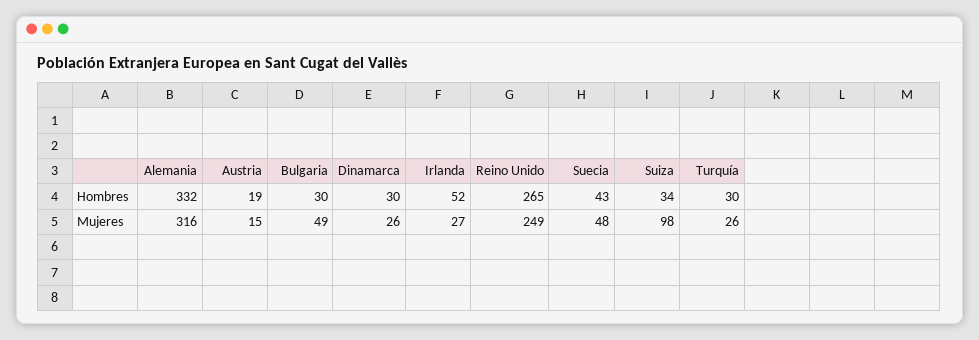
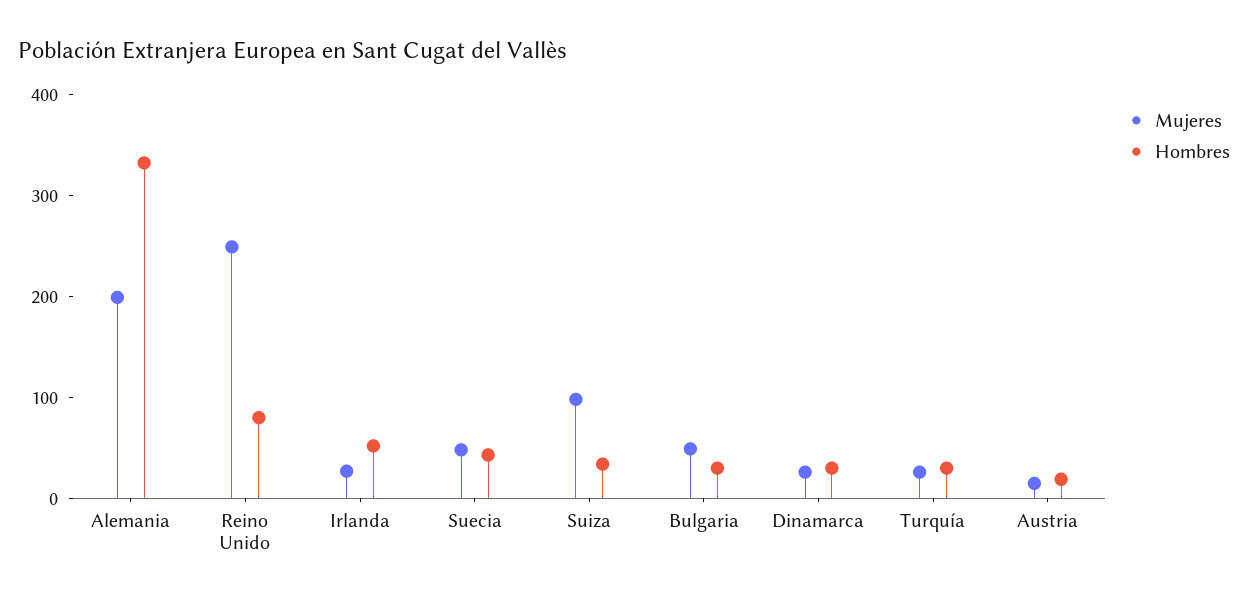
  {
    "Hombres": {
      "Alemania": 332,
      "Austria": 19,
      "Bulgaria": 30,
      "Dinamarca": 30,
      "Irlanda": 52,
-     "Reino Unido": 265,
+     "Reino Unido": 80,
      "Suecia": 43,
      "Suiza": 34,
      "Turquía": 30
    },
    "Mujeres": {
-     "Alemania": 316,
+     "Alemania": 200,
      "Austria": 15,
      "Bulgaria": 49,
      "Dinamarca": 26,
      "Irlanda": 27,
      "Reino Unido": 249,
      "Suecia": 48,
      "Suiza": 98,
      "Turquía": 26
    }
  }

